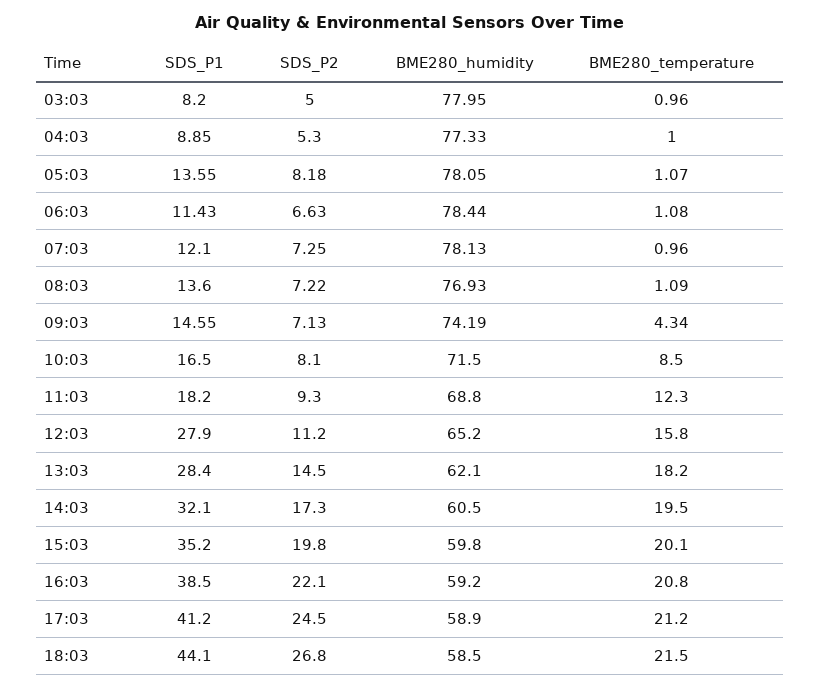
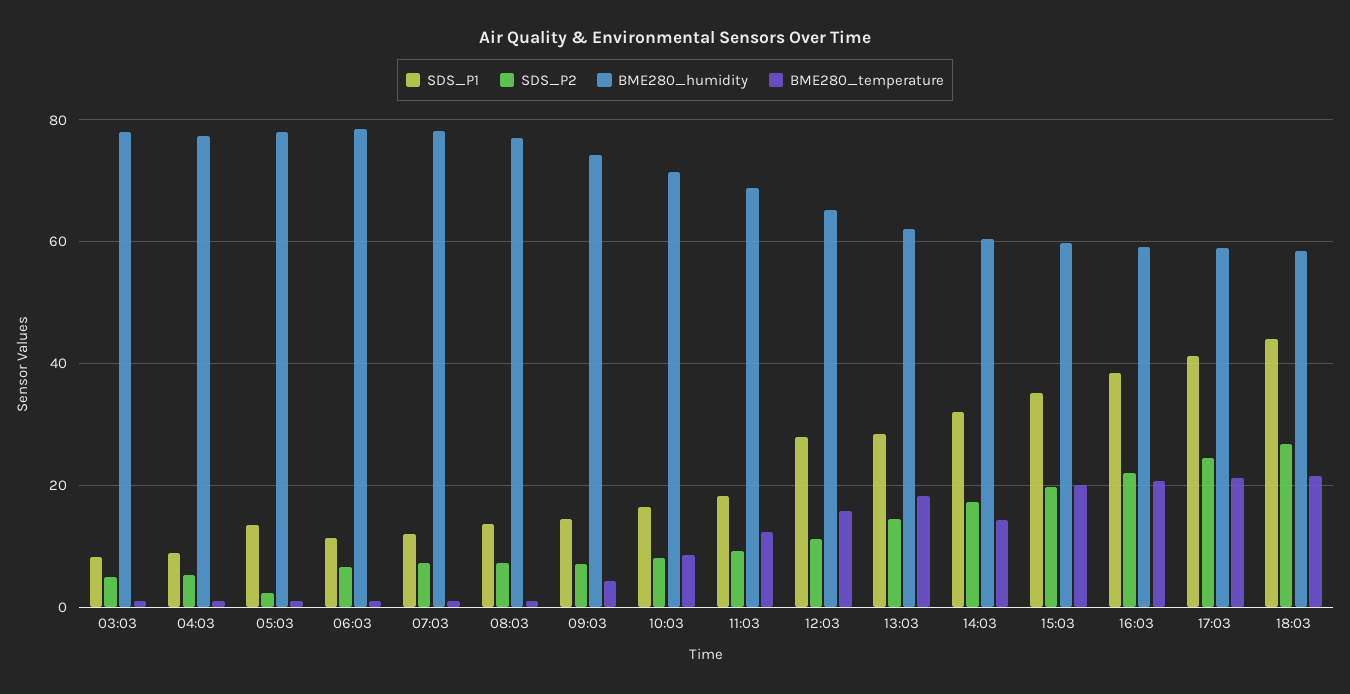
  {
    "SDS_P1": {
      "03:03": 8.2,
      "04:03": 8.85,
      "05:03": 13.55,
      "06:03": 11.43,
      "07:03": 12.1,
      "08:03": 13.6,
      "09:03": 14.55,
      "10:03": 16.5,
      "11:03": 18.2,
      "12:03": 27.9,
      "13:03": 28.4,
      "14:03": 32.1,
      "15:03": 35.2,
      "16:03": 38.5,
      "17:03": 41.2,
      "18:03": 44.1
    },
    "SDS_P2": {
      "03:03": 5,
      "04:03": 5.3,
-     "05:03": 8.18,
+     "05:03": 2,
      "06:03": 6.63,
      "07:03": 7.25,
      "08:03": 7.22,
      "09:03": 7.13,
      "10:03": 8.1,
      "11:03": 9.3,
      "12:03": 11.2,
      "13:03": 14.5,
      "14:03": 17.3,
      "15:03": 19.8,
      "16:03": 22.1,
      "17:03": 24.5,
      "18:03": 26.8
    },
    "BME280_humidity": {
      "03:03": 77.95,
      "04:03": 77.33,
      "05:03": 78.05,
      "06:03": 78.44,
      "07:03": 78.13,
      "08:03": 76.93,
      "09:03": 74.19,
      "10:03": 71.5,
      "11:03": 68.8,
      "12:03": 65.2,
      "13:03": 62.1,
      "14:03": 60.5,
      "15:03": 59.8,
      "16:03": 59.2,
      "17:03": 58.9,
      "18:03": 58.5
    },
    "BME280_temperature": {
      "03:03": 0.96,
      "04:03": 1,
      "05:03": 1.07,
      "06:03": 1.08,
      "07:03": 0.96,
      "08:03": 1.09,
      "09:03": 4.34,
      "10:03": 8.5,
      "11:03": 12.3,
      "12:03": 15.8,
      "13:03": 18.2,
-     "14:03": 19.5,
+     "14:03": 14,
      "15:03": 20.1,
      "16:03": 20.8,
      "17:03": 21.2,
      "18:03": 21.5
    }
  }

